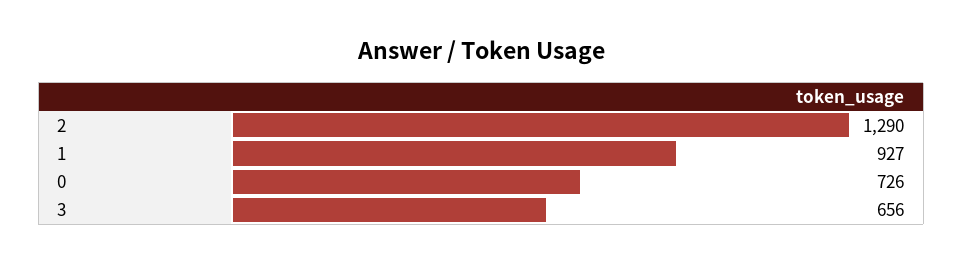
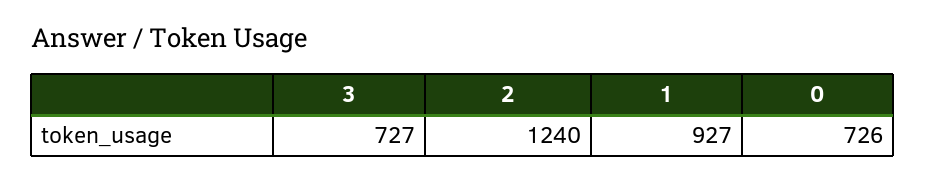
  {
-   "2": 1290,
+   "2": 1240,
    "1": 927,
    "0": 726,
-   "3": 656
+   "3": 727
  }

